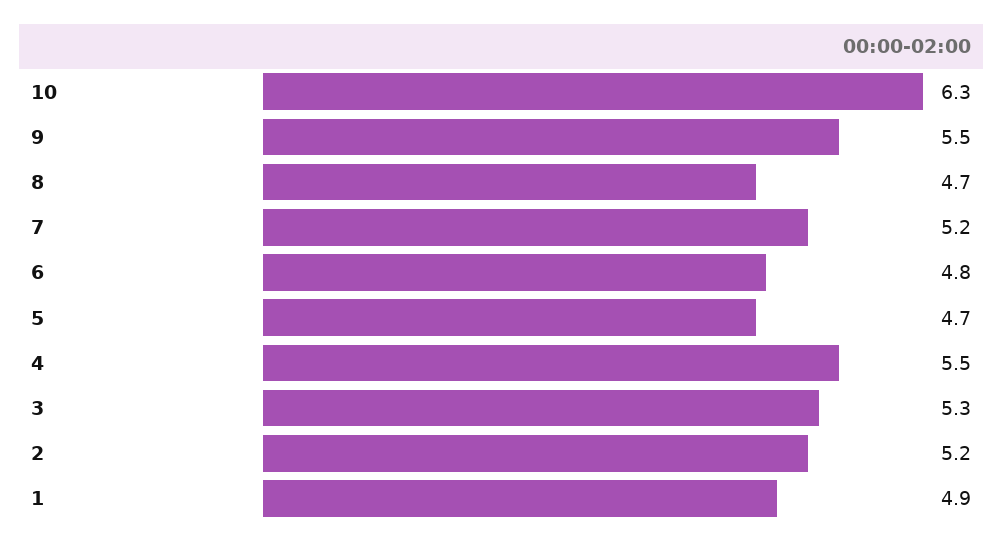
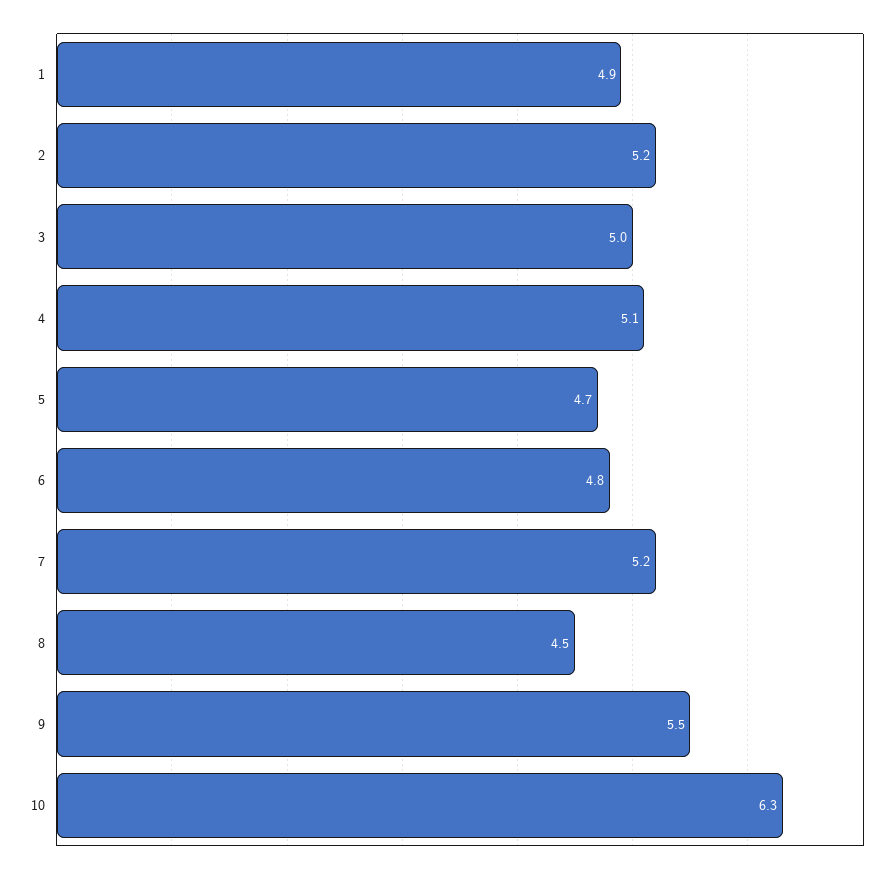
  {
    "10": 6.3,
    "9": 5.5,
-   "8": 4.7,
+   "8": 4.5,
    "7": 5.2,
    "6": 4.8,
    "5": 4.7,
-   "4": 5.5,
+   "4": 5.1,
-   "3": 5.3,
+   "3": 5,
    "2": 5.2,
    "1": 4.9
  }

